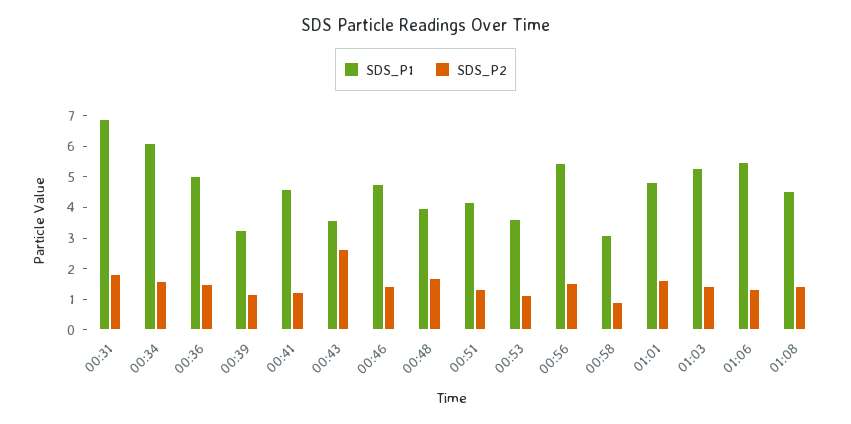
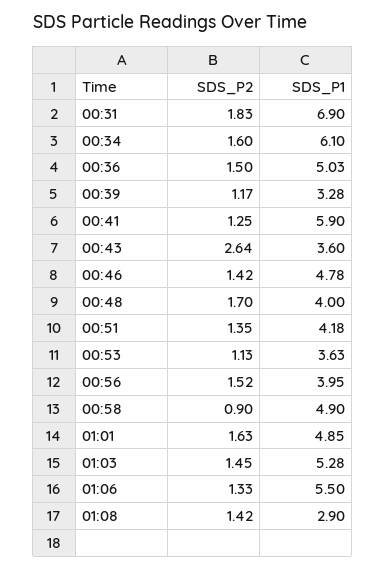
  {
    "SDS_P1": {
      "00:31": 6.9,
      "00:34": 6.1,
      "00:36": 5.03,
      "00:39": 3.28,
-     "00:41": 4.5,
+     "00:41": 5.9,
      "00:43": 3.6,
      "00:46": 4.78,
      "00:48": 4,
      "00:51": 4.18,
      "00:53": 3.63,
-     "00:56": 5.5,
+     "00:56": 3.95,
-     "00:58": 3,
+     "00:58": 4.9,
      "01:01": 4.85,
      "01:03": 5.28,
      "01:06": 5.5,
-     "01:08": 4.5
+     "01:08": 2.9
    },
    "SDS_P2": {
      "00:31": 1.83,
      "00:34": 1.6,
      "00:36": 1.5,
      "00:39": 1.17,
      "00:41": 1.25,
      "00:43": 2.64,
      "00:46": 1.42,
      "00:48": 1.7,
      "00:51": 1.35,
      "00:53": 1.13,
      "00:56": 1.52,
      "00:58": 0.9,
      "01:01": 1.63,
      "01:03": 1.45,
      "01:06": 1.33,
      "01:08": 1.42
    }
  }

